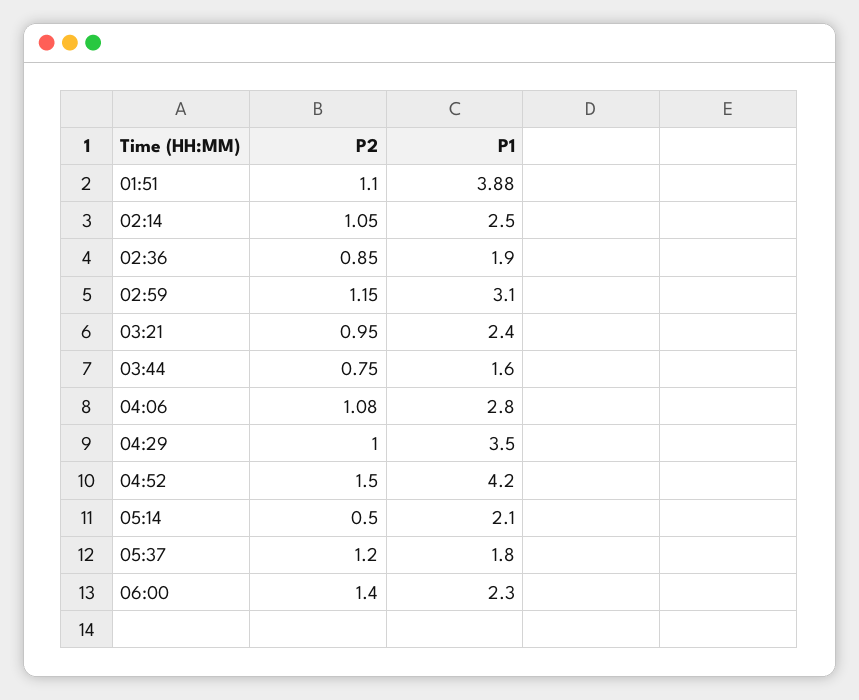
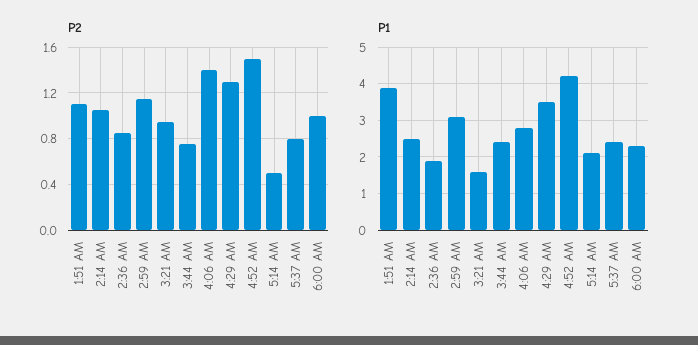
  {
    "P2": {
      "01:51": 1.1,
      "02:14": 1.05,
      "02:36": 0.85,
      "02:59": 1.15,
      "03:21": 0.95,
      "03:44": 0.75,
-     "04:06": 1.08,
+     "04:06": 1.4,
-     "04:29": 1,
+     "04:29": 1.3,
      "04:52": 1.5,
      "05:14": 0.5,
-     "05:37": 1.2,
+     "05:37": 0.8,
-     "06:00": 1.4
+     "06:00": 1
    },
    "P1": {
      "01:51": 3.88,
      "02:14": 2.5,
      "02:36": 1.9,
      "02:59": 3.1,
-     "03:21": 2.4,
+     "03:21": 1.6,
-     "03:44": 1.6,
+     "03:44": 2.4,
      "04:06": 2.8,
      "04:29": 3.5,
      "04:52": 4.2,
      "05:14": 2.1,
-     "05:37": 1.8,
+     "05:37": 2.4,
      "06:00": 2.3
    }
  }

